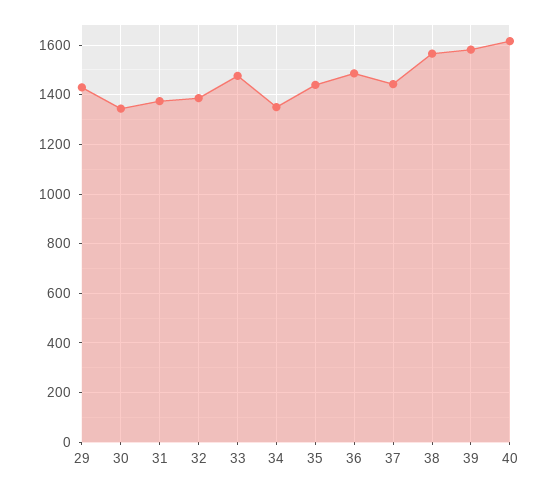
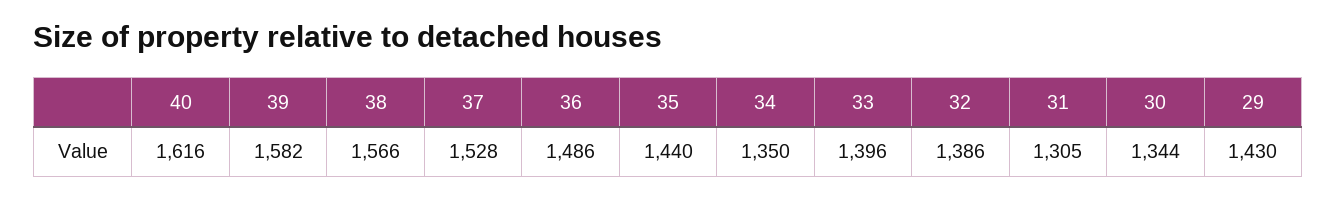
  {
    "29": 1430,
    "30": 1344,
-   "31": 1375,
+   "31": 1305,
    "32": 1386,
-   "33": 1475,
+   "33": 1396,
    "34": 1350,
    "35": 1440,
    "36": 1486,
-   "37": 1450,
+   "37": 1528,
    "38": 1566,
    "39": 1582,
    "40": 1616
  }

